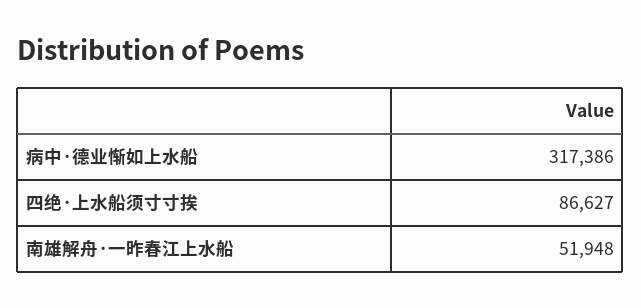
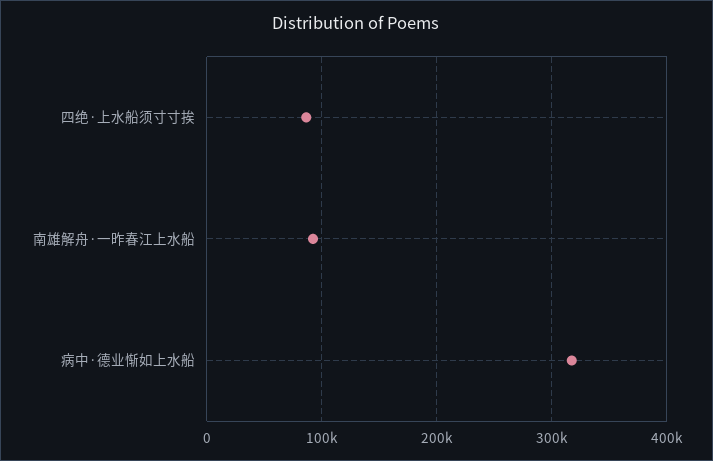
  {
    "病中·德业惭如上水船": 317386,
    "四绝·上水船须寸寸挨": 86627,
-   "南雄解舟·一昨春江上水船": 51948
+   "南雄解舟·一昨春江上水船": 90000
  }

